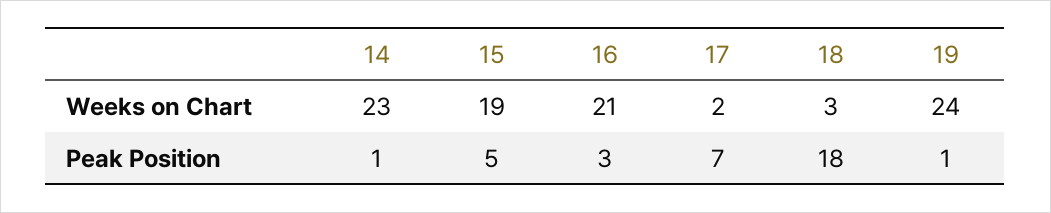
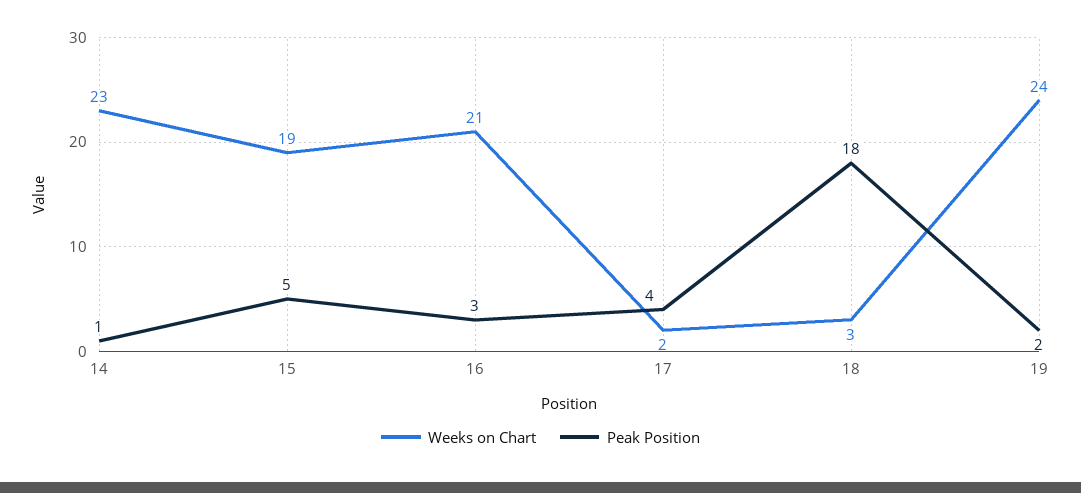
  {
    "Weeks on Chart": {
      "14": 23,
      "15": 19,
      "16": 21,
      "17": 2,
      "18": 3,
      "19": 24
    },
    "Peak Position": {
      "14": 1,
      "15": 5,
      "16": 3,
-     "17": 7,
+     "17": 4,
      "18": 18,
-     "19": 1
+     "19": 2
    }
  }

